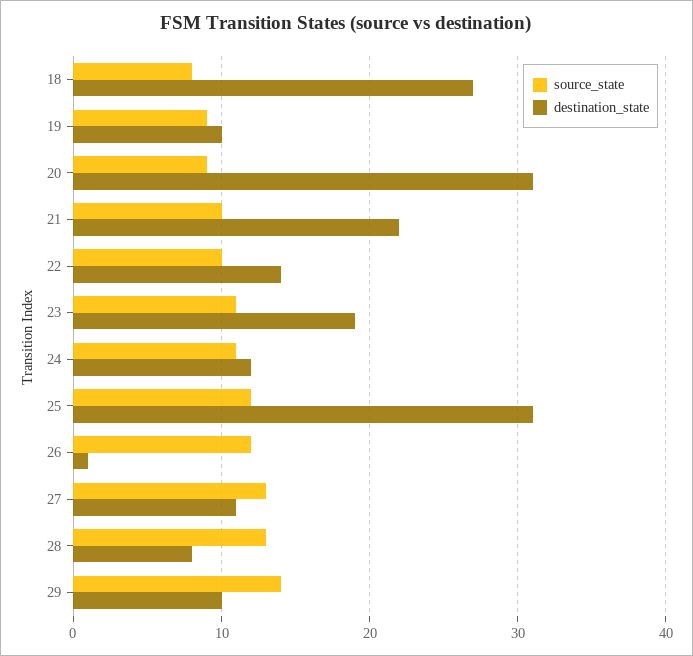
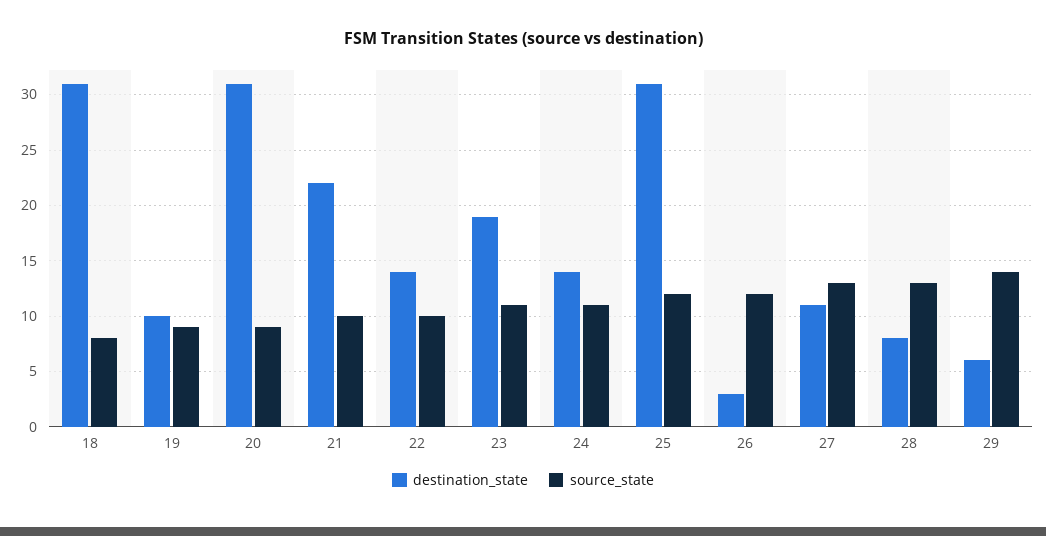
  {
    "source_state": {
      "18": 8,
      "19": 9,
      "20": 9,
      "21": 10,
      "22": 10,
      "23": 11,
      "24": 11,
      "25": 12,
      "26": 12,
      "27": 13,
      "28": 13,
      "29": 14
    },
    "destination_state": {
-     "18": 27,
+     "18": 31,
      "19": 10,
      "20": 31,
      "21": 22,
      "22": 14,
      "23": 19,
-     "24": 12,
+     "24": 14,
      "25": 31,
-     "26": 1,
+     "26": 3,
      "27": 11,
      "28": 8,
-     "29": 10
+     "29": 6
    }
  }

